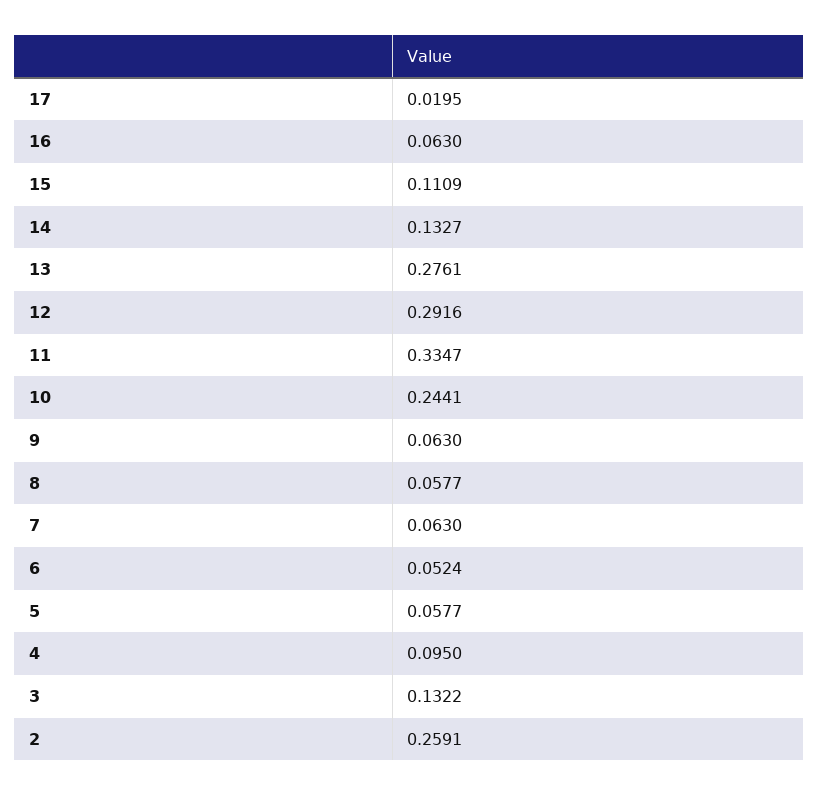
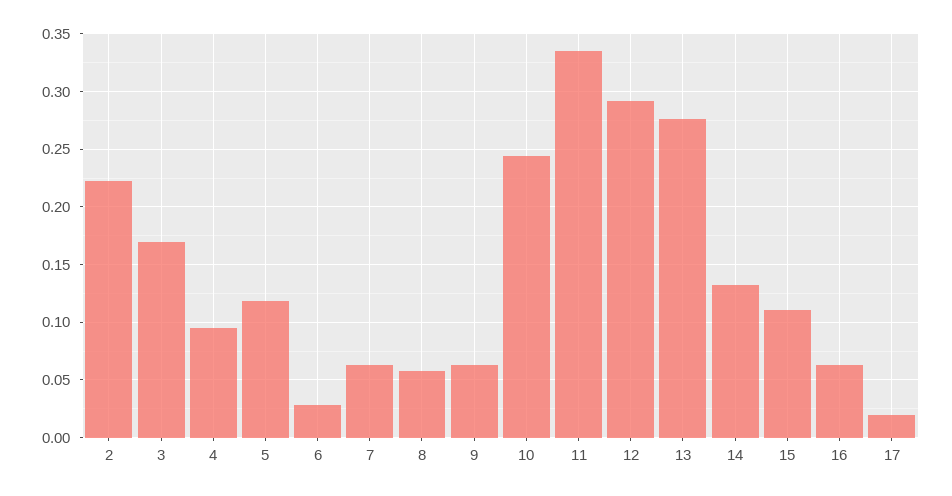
  {
    "17": 0.0195,
    "16": 0.063,
    "15": 0.1109,
    "14": 0.1327,
    "13": 0.2761,
    "12": 0.2916,
    "11": 0.3347,
    "10": 0.2441,
    "9": 0.063,
    "8": 0.0577,
    "7": 0.063,
-   "6": 0.0524,
+   "6": 0.03,
-   "5": 0.0577,
+   "5": 0.12,
    "4": 0.095,
-   "3": 0.1322,
+   "3": 0.17,
-   "2": 0.2591
+   "2": 0.22
  }

